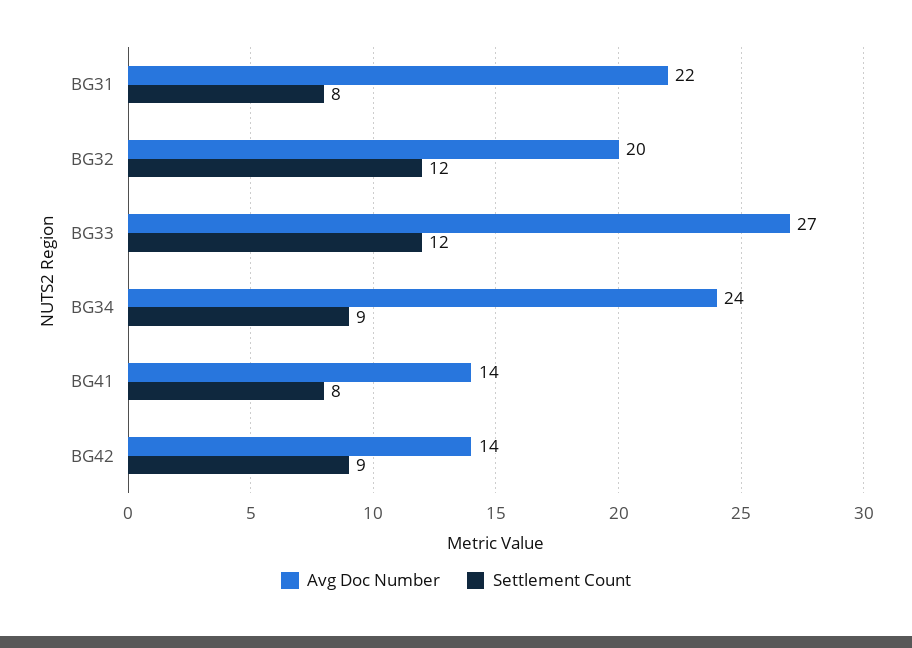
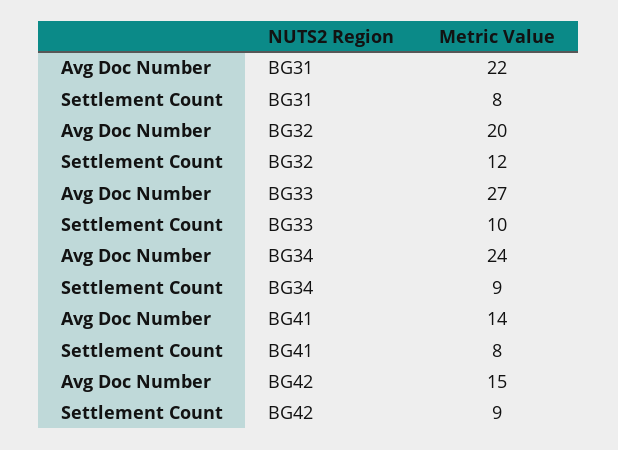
  {
    "Avg Doc Number": {
      "BG31": 22,
      "BG32": 20,
      "BG33": 27,
      "BG34": 24,
      "BG41": 14,
-     "BG42": 14
+     "BG42": 15
    },
    "Settlement Count": {
      "BG31": 8,
      "BG32": 12,
-     "BG33": 12,
+     "BG33": 10,
      "BG34": 9,
      "BG41": 8,
      "BG42": 9
    }
  }

